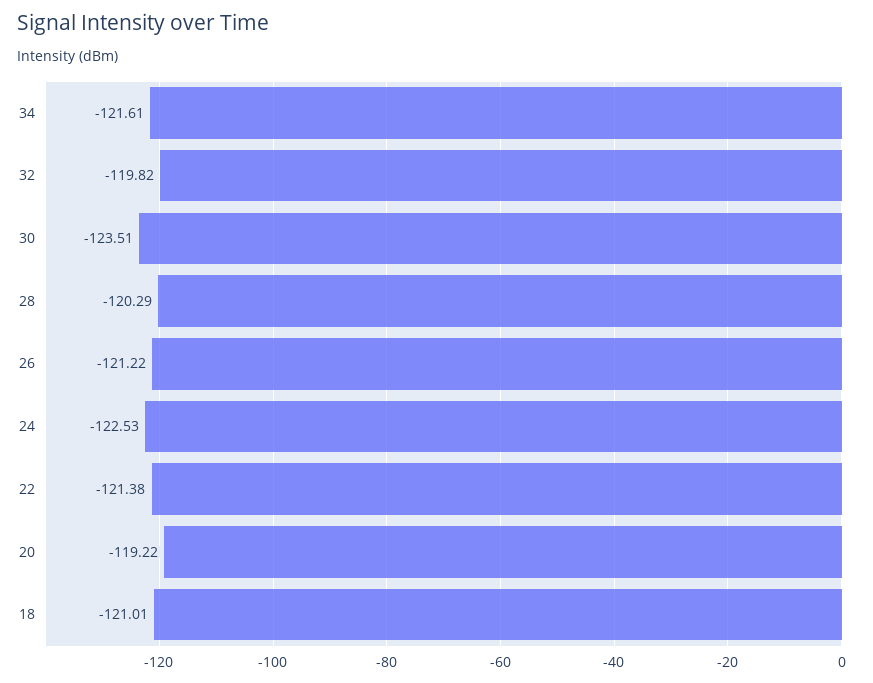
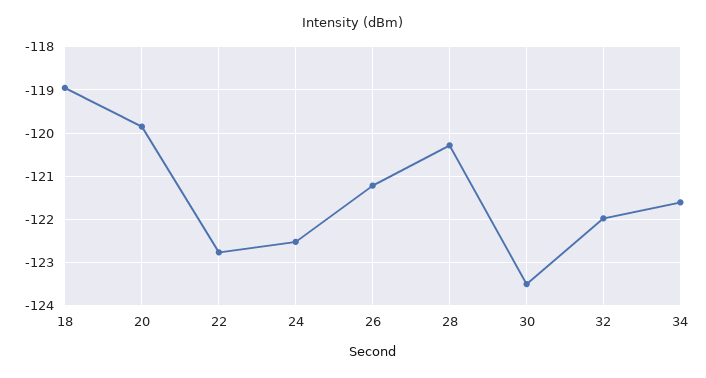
  {
    "34": -121.61,
-   "32": -119.82,
+   "32": -122,
    "30": -123.51,
    "28": -120.29,
    "26": -121.22,
    "24": -122.53,
-   "22": -121.38,
+   "22": -122.8,
-   "20": -119.22,
+   "20": -119.8,
-   "18": -121.01
+   "18": -119
  }

